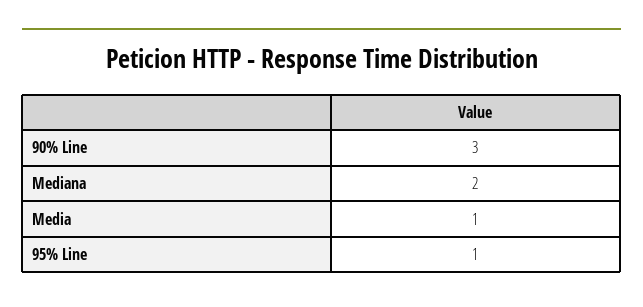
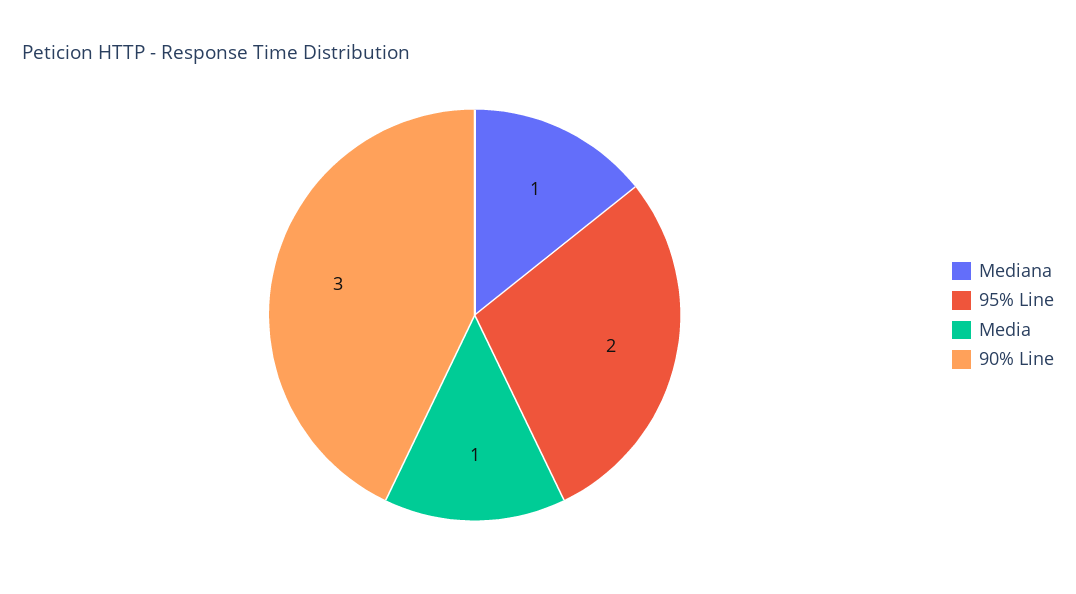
  {
    "90% Line": 3,
-   "Mediana": 2,
+   "Mediana": 1,
    "Media": 1,
-   "95% Line": 1
+   "95% Line": 2
  }

